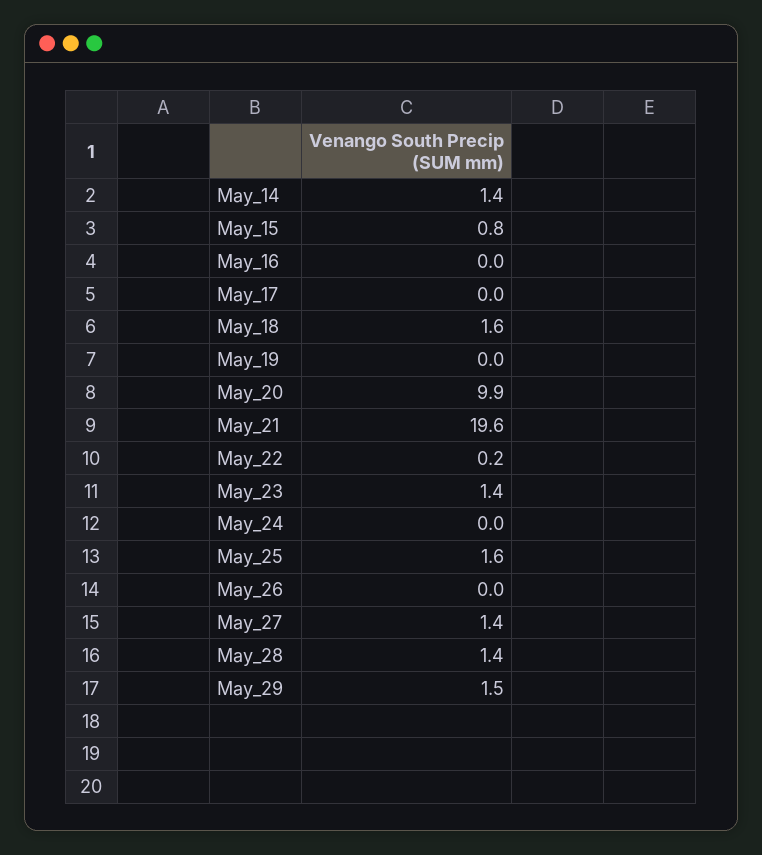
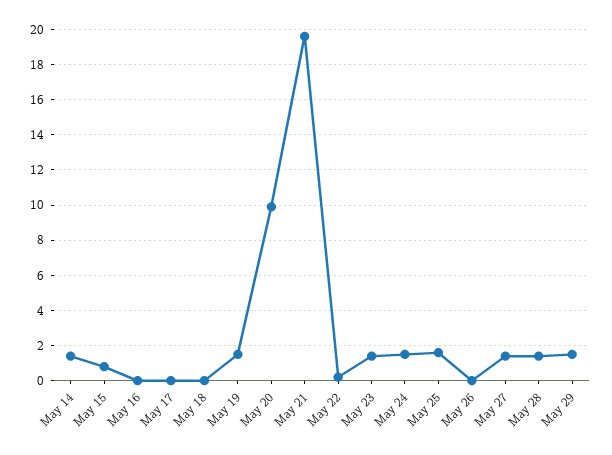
  {
    "May_14": 1.4,
    "May_15": 0.8,
    "May_16": 0,
    "May_17": 0,
-   "May_18": 1.6,
+   "May_18": 0,
-   "May_19": 0,
+   "May_19": 1.5,
    "May_20": 9.9,
    "May_21": 19.6,
    "May_22": 0.2,
    "May_23": 1.4,
-   "May_24": 0,
+   "May_24": 1.5,
    "May_25": 1.6,
    "May_26": 0,
    "May_27": 1.4,
    "May_28": 1.4,
    "May_29": 1.5
  }

